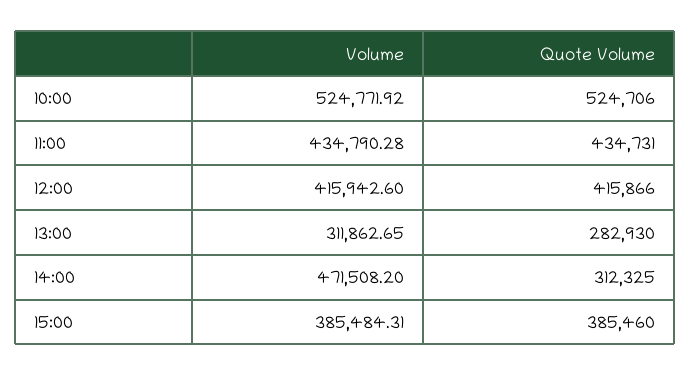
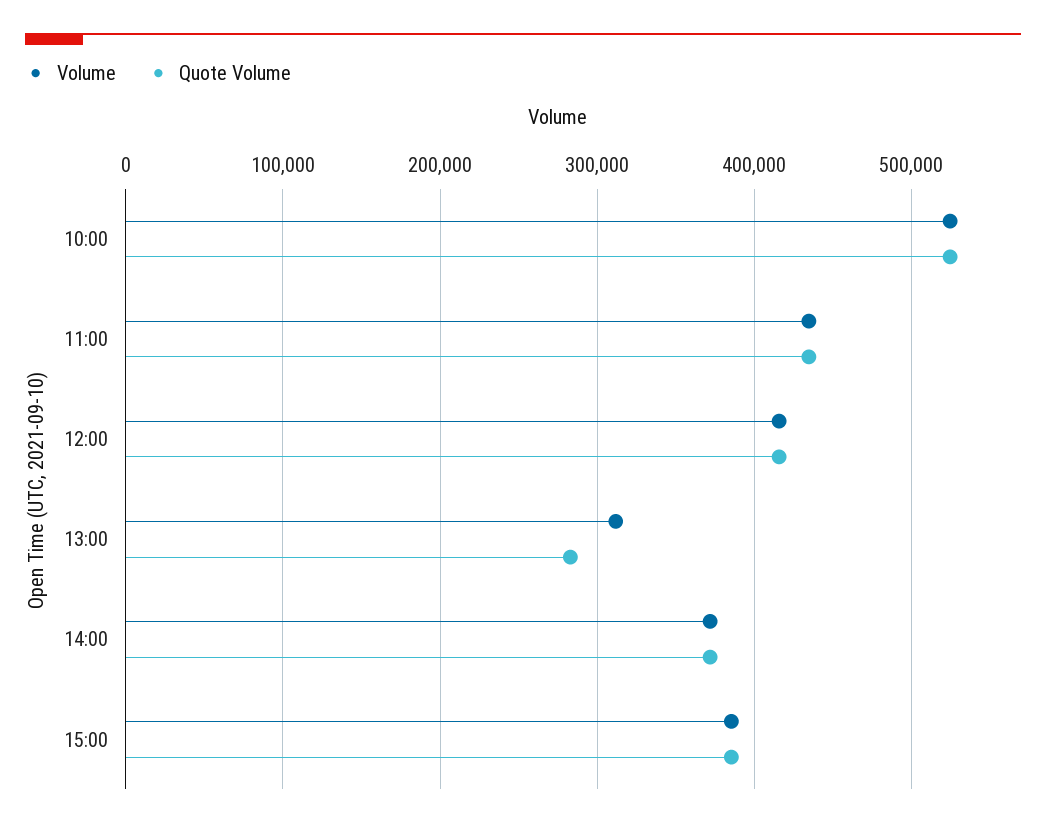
  {
    "Volume": {
      "10:00": 524771.92,
      "11:00": 434790.28,
      "12:00": 415942.6,
      "13:00": 311862.65,
-     "14:00": 471508.2,
+     "14:00": 370000,
      "15:00": 385484.31
    },
    "Quote Volume": {
      "10:00": 524706,
      "11:00": 434731,
      "12:00": 415866,
      "13:00": 282930,
-     "14:00": 312325,
+     "14:00": 370000,
      "15:00": 385460
    }
  }

